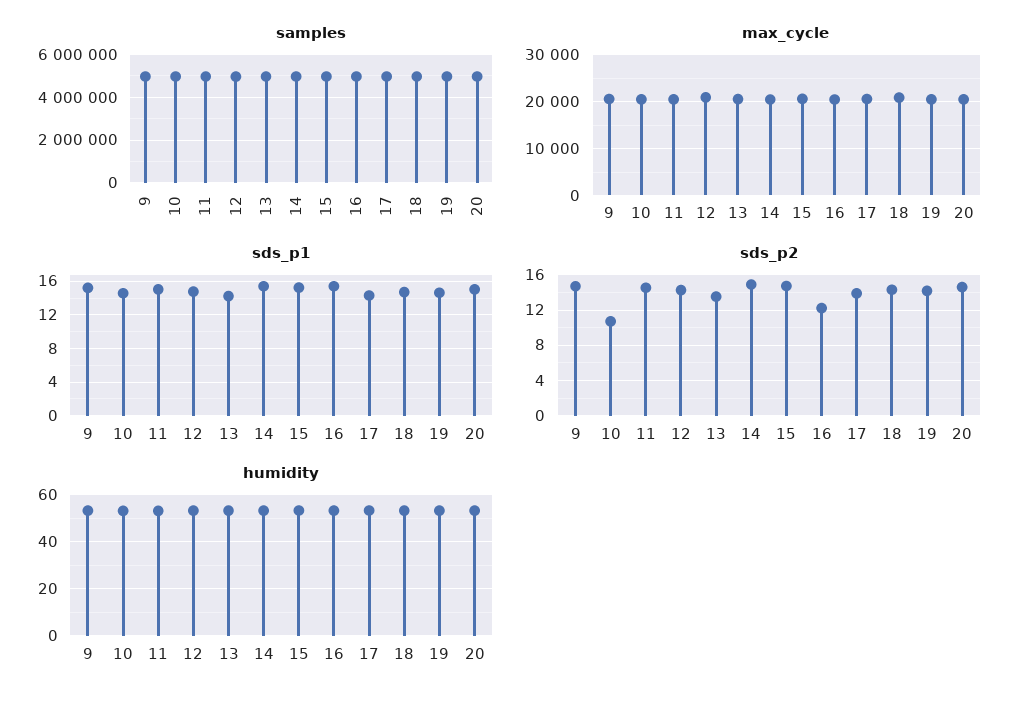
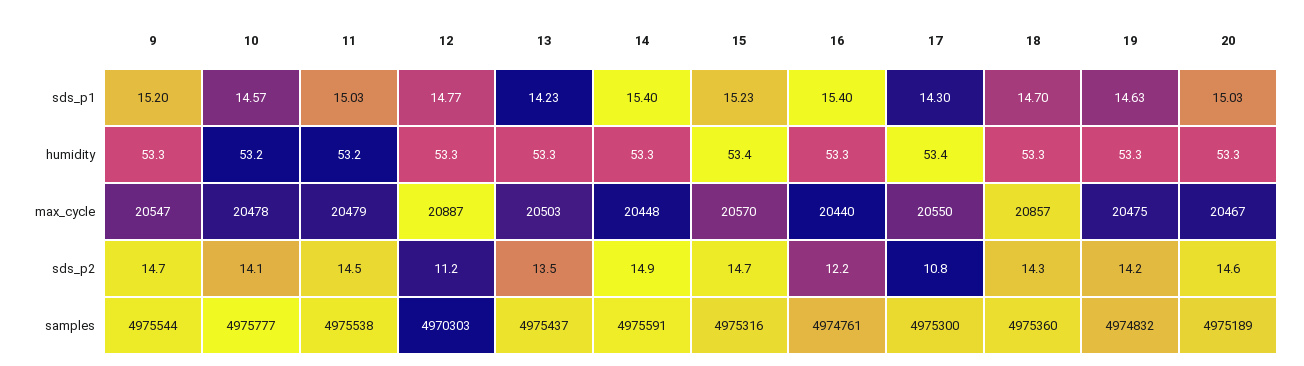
  {
    "samples": {
      "9": 4975544,
      "10": 4975777,
      "11": 4975538,
      "12": 4970303,
      "13": 4975437,
      "14": 4975591,
      "15": 4975316,
      "16": 4974761,
      "17": 4975300,
      "18": 4975360,
      "19": 4974832,
      "20": 4975189
    },
    "max_cycle": {
      "9": 20547,
      "10": 20478,
      "11": 20479,
      "12": 20887,
      "13": 20503,
      "14": 20448,
      "15": 20570,
      "16": 20440,
      "17": 20550,
      "18": 20857,
      "19": 20475,
      "20": 20467
    },
    "sds_p1": {
      "9": 15.2,
      "10": 14.57,
      "11": 15.03,
      "12": 14.77,
      "13": 14.23,
      "14": 15.4,
      "15": 15.23,
      "16": 15.4,
      "17": 14.3,
      "18": 14.7,
      "19": 14.63,
      "20": 15.03
    },
    "sds_p2": {
      "9": 14.7,
-     "10": 11,
+     "10": 14.1,
      "11": 14.5,
-     "12": 14,
+     "12": 11.2,
      "13": 13.5,
      "14": 14.9,
      "15": 14.7,
      "16": 12.2,
-     "17": 14,
+     "17": 10.8,
      "18": 14.3,
      "19": 14.2,
      "20": 14.6
    },
    "humidity": {
      "9": 53.3,
      "10": 53.2,
      "11": 53.2,
      "12": 53.3,
      "13": 53.3,
      "14": 53.3,
      "15": 53.4,
      "16": 53.3,
      "17": 53.4,
      "18": 53.3,
      "19": 53.3,
      "20": 53.3
    }
  }

